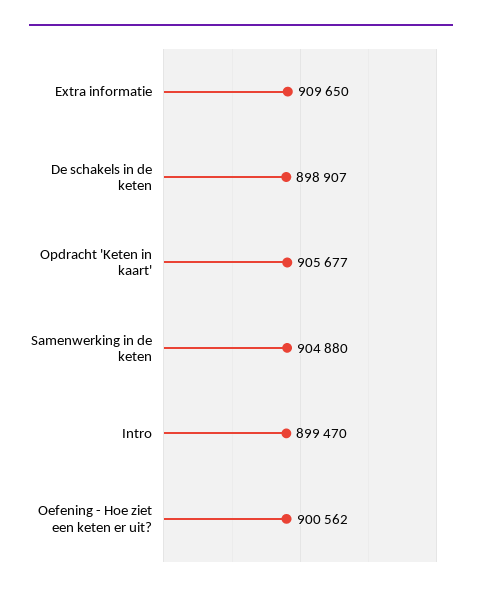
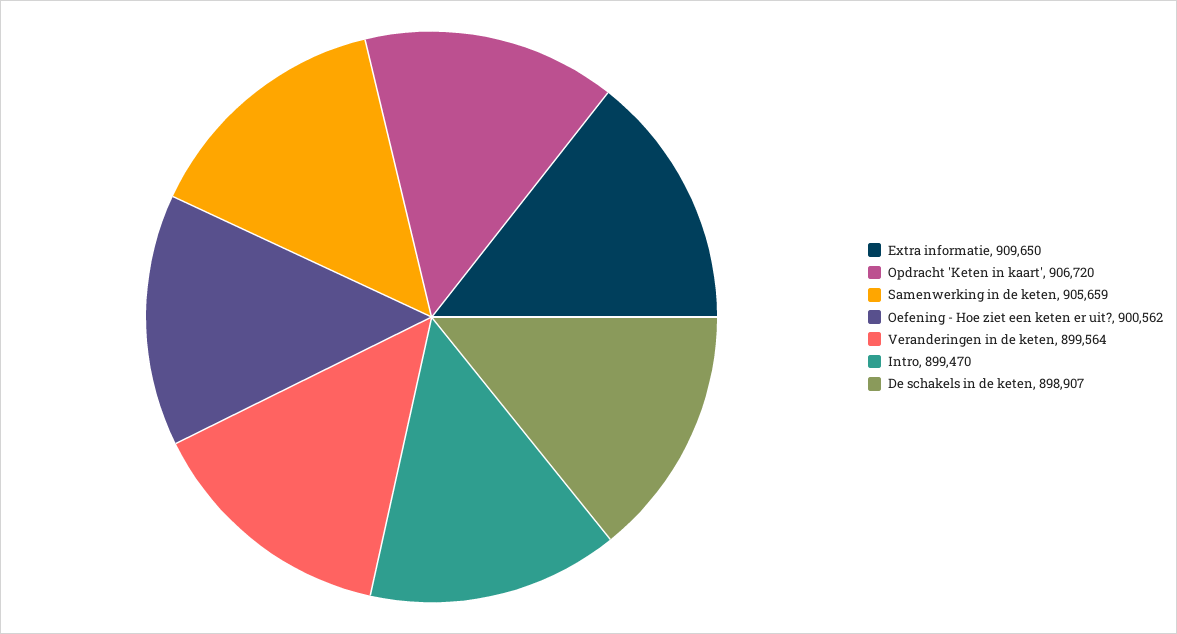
  {
    "Extra informatie": 909650,
    "De schakels in de keten": 898907,
-   "Opdracht 'Keten in kaart'": 905677,
+   "Opdracht 'Keten in kaart'": 906720,
-   "Samenwerking in de keten": 904880,
+   "Samenwerking in de keten": 905659,
    "Intro": 899470,
-   "Oefening - Hoe ziet een keten er uit?": 900562
+   "Oefening - Hoe ziet een keten er uit?": 900562,
+   "Veranderingen in de keten": 899564
  }

